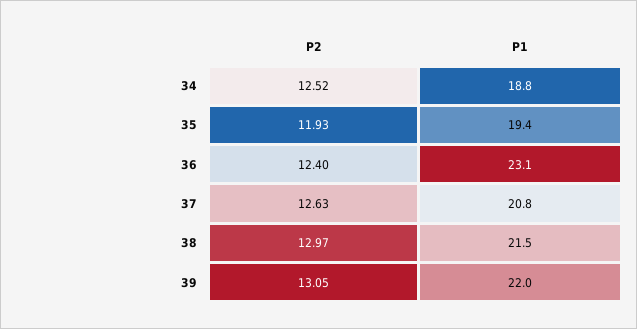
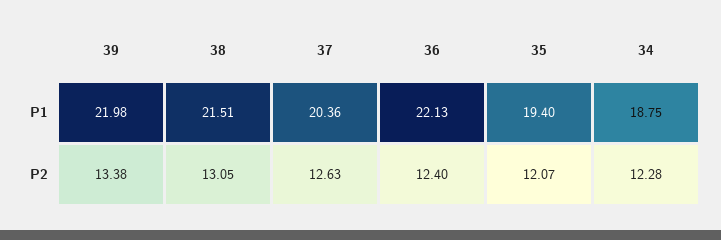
  {
    "P2": {
-     "34": 12.52,
+     "34": 12.28,
-     "35": 11.93,
+     "35": 12.07,
      "36": 12.4,
      "37": 12.63,
-     "38": 12.97,
+     "38": 13.05,
-     "39": 13.05
+     "39": 13.38
    },
    "P1": {
      "34": 18.75,
      "35": 19.4,
-     "36": 23.1,
+     "36": 22.13,
-     "37": 20.8,
+     "37": 20.36,
      "38": 21.51,
      "39": 21.98
    }
  }

